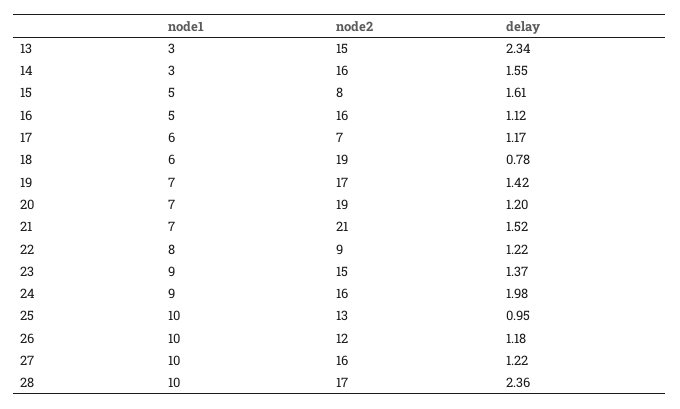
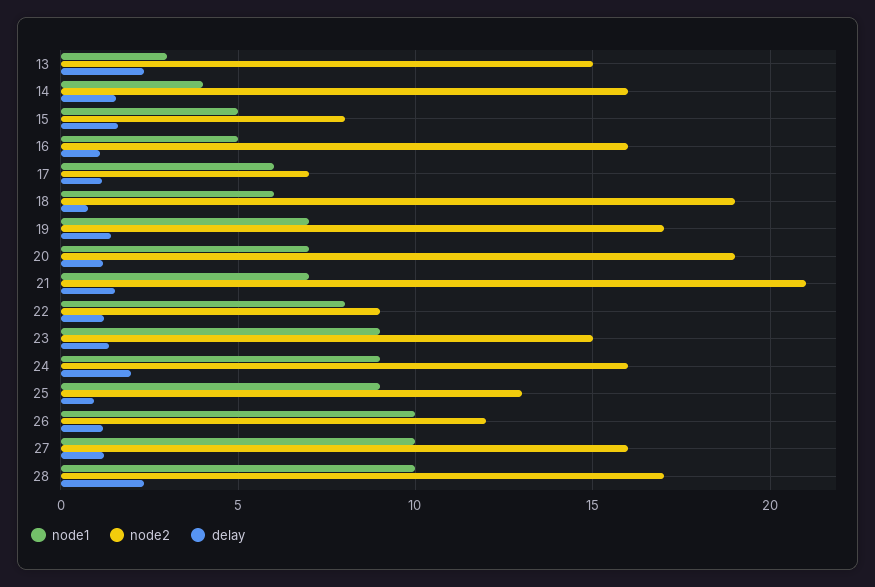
  {
    "node1": {
      "13": 3,
-     "14": 3,
+     "14": 4,
      "15": 5,
      "16": 5,
      "17": 6,
      "18": 6,
      "19": 7,
      "20": 7,
      "21": 7,
      "22": 8,
      "23": 9,
      "24": 9,
-     "25": 10,
+     "25": 9,
      "26": 10,
      "27": 10,
      "28": 10
    },
    "node2": {
      "13": 15,
      "14": 16,
      "15": 8,
      "16": 16,
      "17": 7,
      "18": 19,
      "19": 17,
      "20": 19,
      "21": 21,
      "22": 9,
      "23": 15,
      "24": 16,
      "25": 13,
      "26": 12,
      "27": 16,
      "28": 17
    },
    "delay": {
      "13": 2.34,
      "14": 1.55,
      "15": 1.61,
      "16": 1.12,
      "17": 1.17,
      "18": 0.78,
      "19": 1.42,
      "20": 1.2,
      "21": 1.52,
      "22": 1.22,
      "23": 1.37,
      "24": 1.98,
      "25": 0.95,
      "26": 1.18,
      "27": 1.22,
      "28": 2.36
    }
  }

